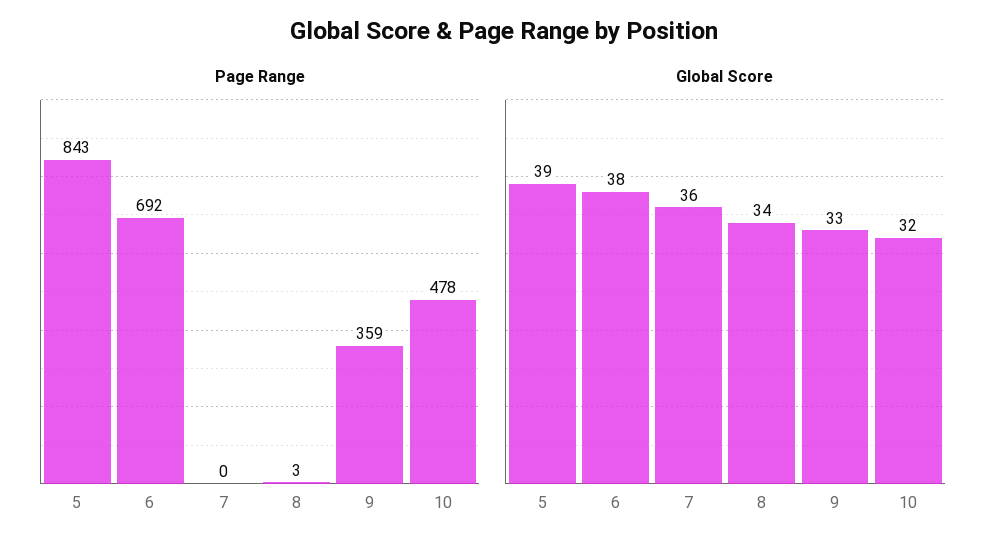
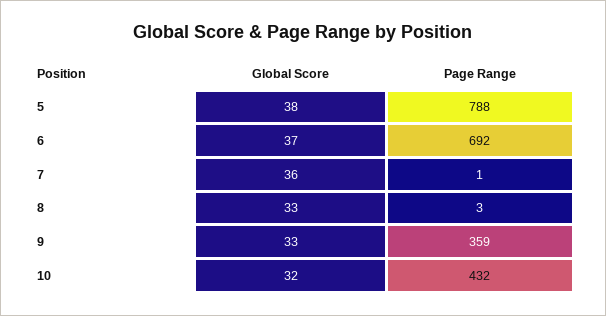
  {
    "Page Range": {
-     "5": 843,
+     "5": 788,
      "6": 692,
-     "7": 0,
+     "7": 1,
      "8": 3,
      "9": 359,
-     "10": 478
+     "10": 432
    },
    "Global Score": {
-     "5": 39,
+     "5": 38,
-     "6": 38,
+     "6": 37,
      "7": 36,
-     "8": 34,
+     "8": 33,
      "9": 33,
      "10": 32
    }
  }

